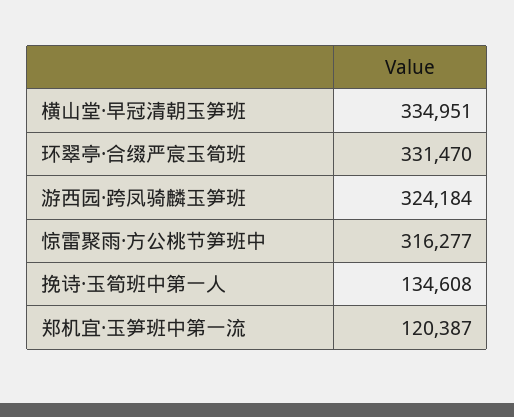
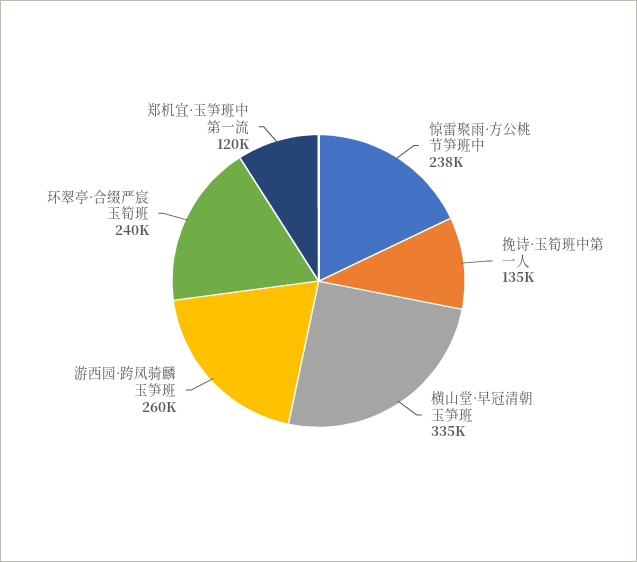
  {
    "横山堂·早冠清朝玉笋班": 334951,
-   "环翠亭·合缀严宸玉筍班": 331470,
+   "环翠亭·合缀严宸玉筍班": 240000,
-   "游西园·跨凤骑麟玉笋班": 324184,
+   "游西园·跨凤骑麟玉笋班": 260000,
-   "惊雷聚雨·方公桃节笋班中": 316277,
+   "惊雷聚雨·方公桃节笋班中": 238000,
    "挽诗·玉筍班中第一人": 134608,
    "郑机宜·玉笋班中第一流": 120387
  }

